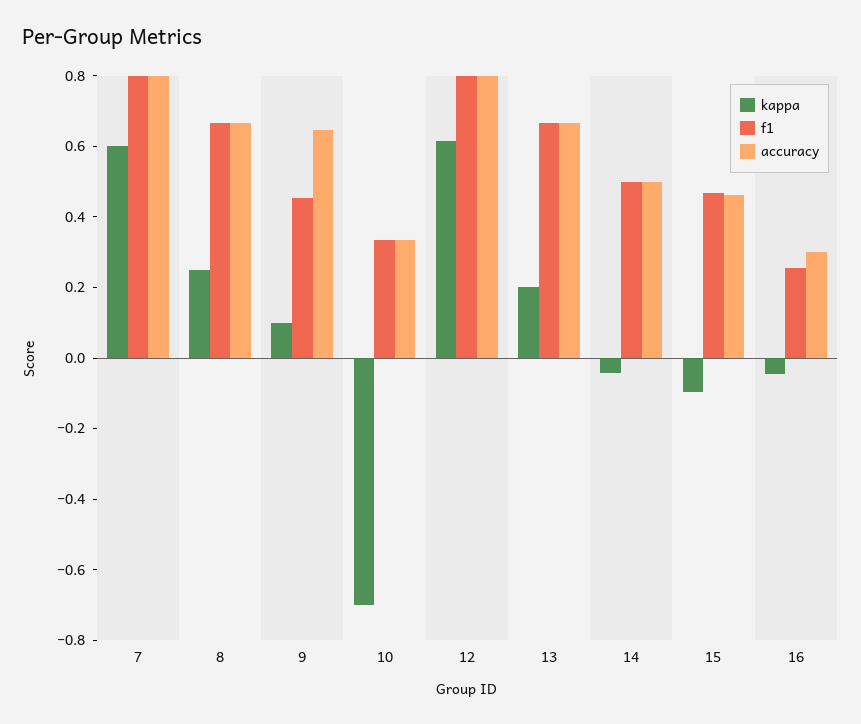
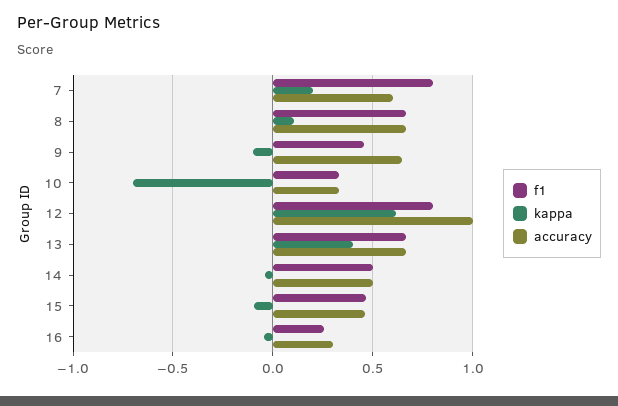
  {
    "kappa": {
-     "7": 0.6,
+     "7": 0.2,
-     "8": 0.25,
+     "8": 0.1,
-     "9": 0.1,
+     "9": -0.1,
      "10": -0.7,
      "12": 0.6,
-     "13": 0.2,
+     "13": 0.4,
      "14": -0.05,
      "15": -0.1,
      "16": -0.05
    },
    "f1": {
      "7": 0.8,
      "8": 0.65,
      "9": 0.45,
      "10": 0.35,
      "12": 0.8,
      "13": 0.65,
      "14": 0.5,
      "15": 0.45,
      "16": 0.25
    },
    "accuracy": {
-     "7": 0.8,
+     "7": 0.6,
      "8": 0.65,
      "9": 0.65,
      "10": 0.35,
-     "12": 0.8,
+     "12": 1,
      "13": 0.65,
      "14": 0.5,
      "15": 0.45,
      "16": 0.3
    }
  }

